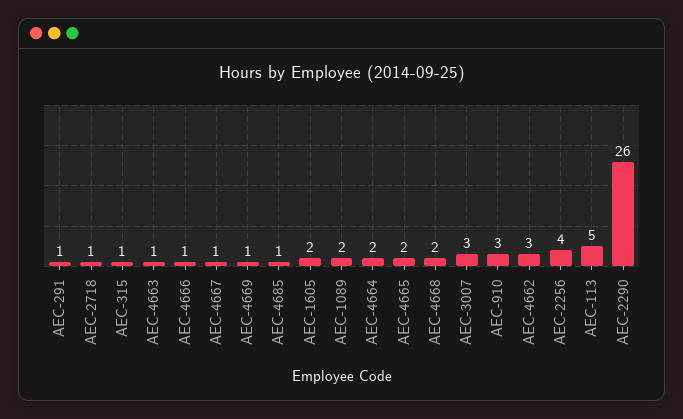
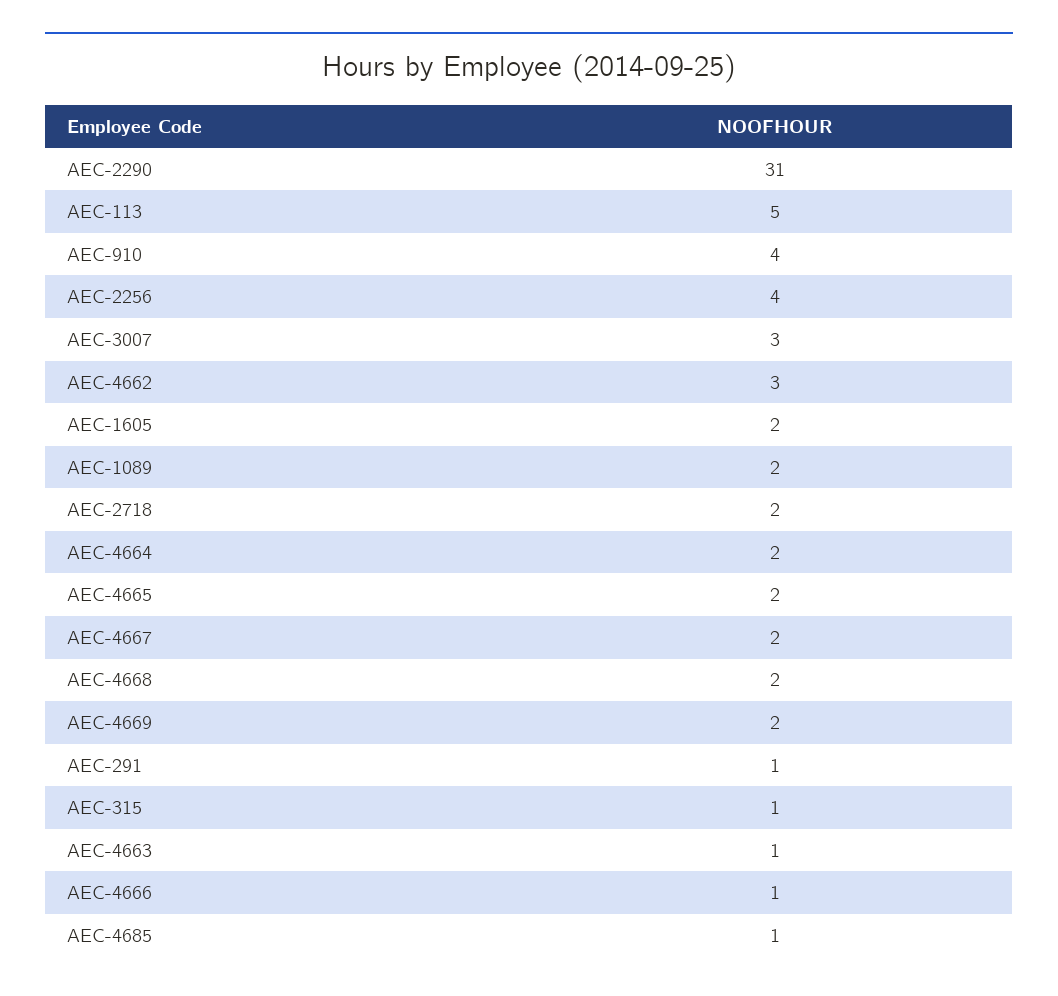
  {
    "AEC-291": 1,
-   "AEC-2718": 1,
+   "AEC-2718": 2,
    "AEC-315": 1,
    "AEC-4663": 1,
    "AEC-4666": 1,
-   "AEC-4667": 1,
+   "AEC-4667": 2,
-   "AEC-4669": 1,
+   "AEC-4669": 2,
    "AEC-4685": 1,
    "AEC-1605": 2,
    "AEC-1089": 2,
    "AEC-4664": 2,
    "AEC-4665": 2,
    "AEC-4668": 2,
    "AEC-3007": 3,
-   "AEC-910": 3,
+   "AEC-910": 4,
    "AEC-4662": 3,
    "AEC-2256": 4,
    "AEC-113": 5,
-   "AEC-2290": 26
+   "AEC-2290": 31
  }

